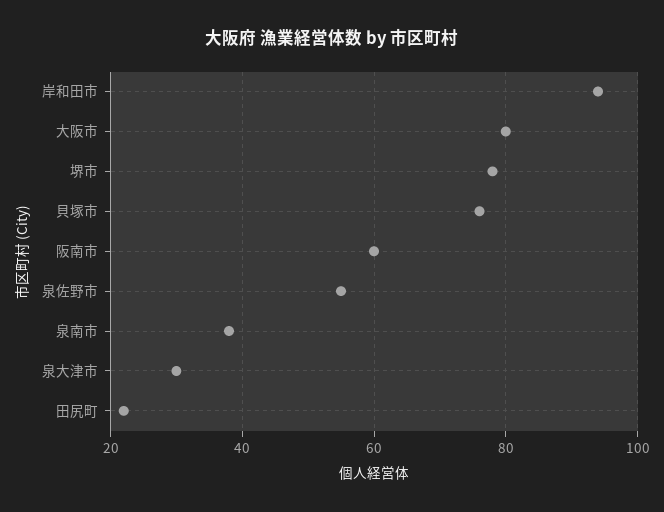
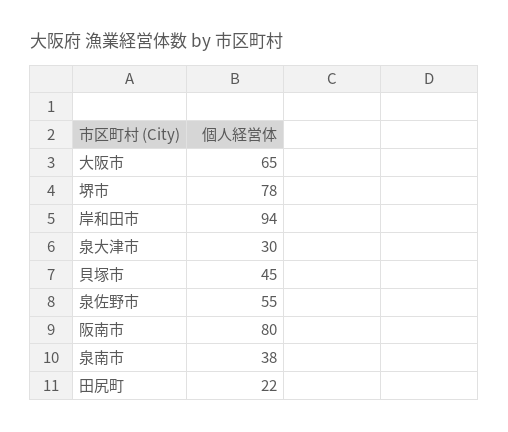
  {
    "岸和田市": 94,
-   "大阪市": 80,
+   "大阪市": 65,
    "堺市": 78,
-   "貝塚市": 75,
+   "貝塚市": 45,
-   "阪南市": 60,
+   "阪南市": 80,
    "泉佐野市": 55,
    "泉南市": 38,
    "泉大津市": 30,
    "田尻町": 22
  }

